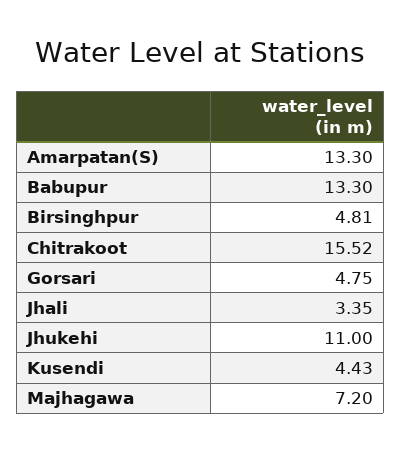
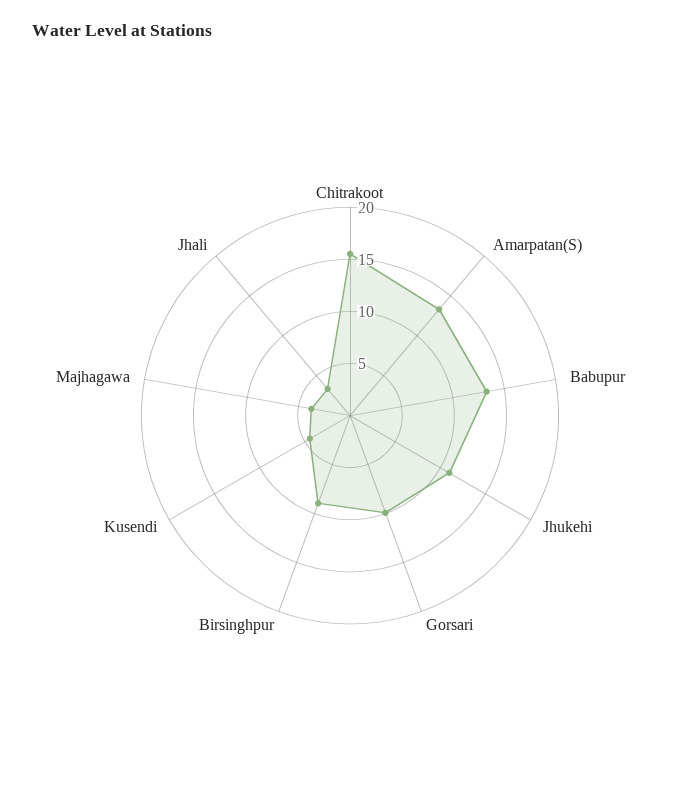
  {
    "Amarpatan(S)": 13.3,
    "Babupur": 13.3,
-   "Birsinghpur": 4.81,
+   "Birsinghpur": 9,
    "Chitrakoot": 15.52,
-   "Gorsari": 4.75,
+   "Gorsari": 10,
    "Jhali": 3.35,
    "Jhukehi": 11,
    "Kusendi": 4.43,
-   "Majhagawa": 7.2
+   "Majhagawa": 4
  }

